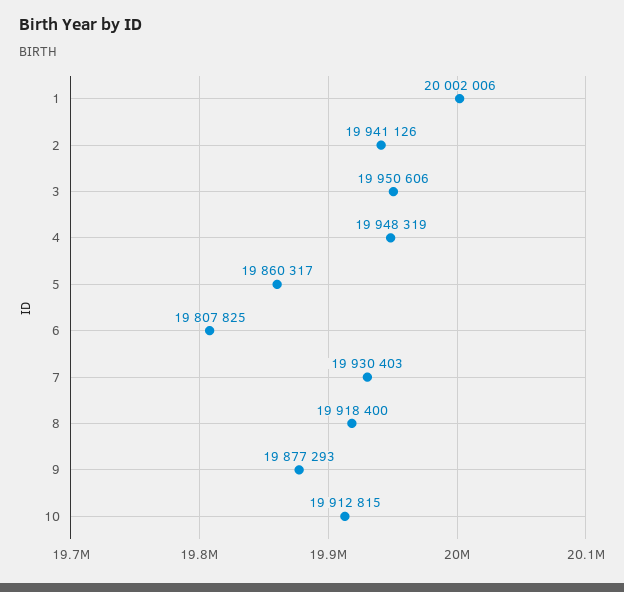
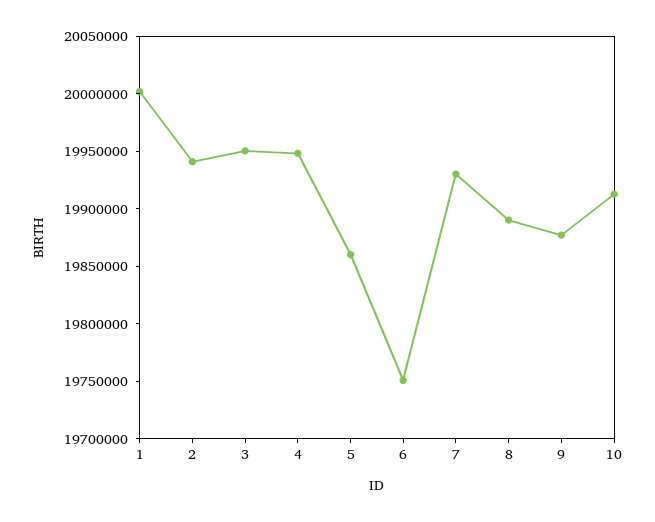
  {
    "1": 20002006,
    "2": 19941126,
    "3": 19950606,
    "4": 19948319,
    "5": 19860317,
-   "6": 19807825,
+   "6": 19750000,
    "7": 19930403,
-   "8": 19918400,
+   "8": 19890000,
    "9": 19877293,
    "10": 19912815
  }

